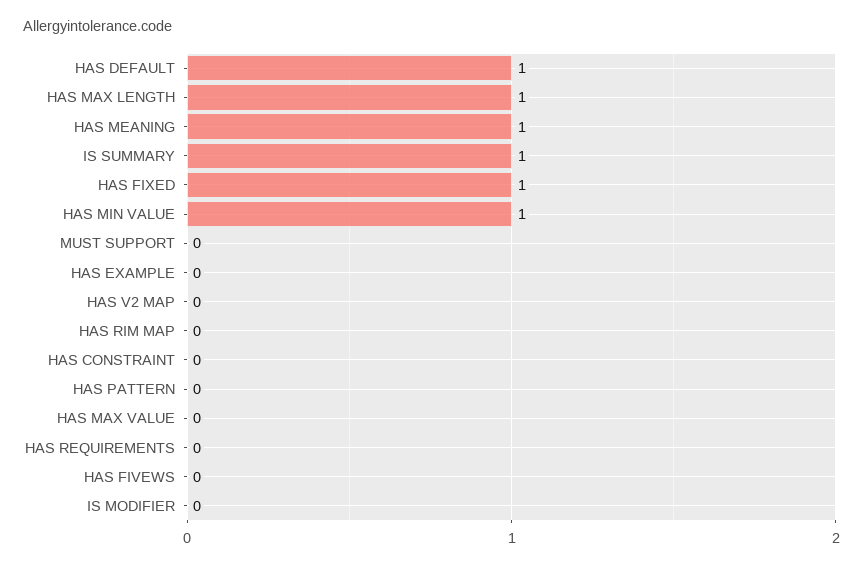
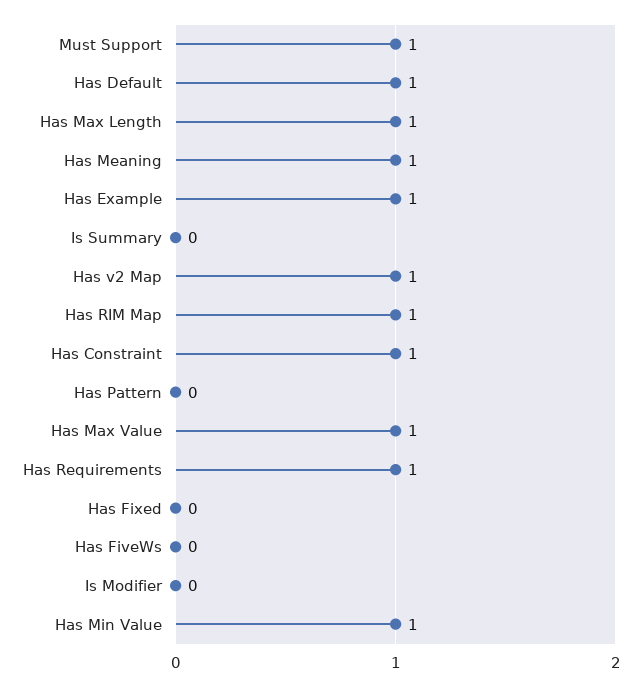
  {
    "HAS DEFAULT": 1,
    "HAS MAX LENGTH": 1,
    "HAS MEANING": 1,
-   "IS SUMMARY": 1,
+   "IS SUMMARY": 0,
-   "HAS FIXED": 1,
+   "HAS FIXED": 0,
    "HAS MIN VALUE": 1,
-   "MUST SUPPORT": 0,
+   "MUST SUPPORT": 1,
-   "HAS EXAMPLE": 0,
+   "HAS EXAMPLE": 1,
-   "HAS V2 MAP": 0,
+   "HAS V2 MAP": 1,
-   "HAS RIM MAP": 0,
+   "HAS RIM MAP": 1,
-   "HAS CONSTRAINT": 0,
+   "HAS CONSTRAINT": 1,
    "HAS PATTERN": 0,
-   "HAS MAX VALUE": 0,
+   "HAS MAX VALUE": 1,
-   "HAS REQUIREMENTS": 0,
+   "HAS REQUIREMENTS": 1,
    "HAS FIVEWS": 0,
    "IS MODIFIER": 0
  }

